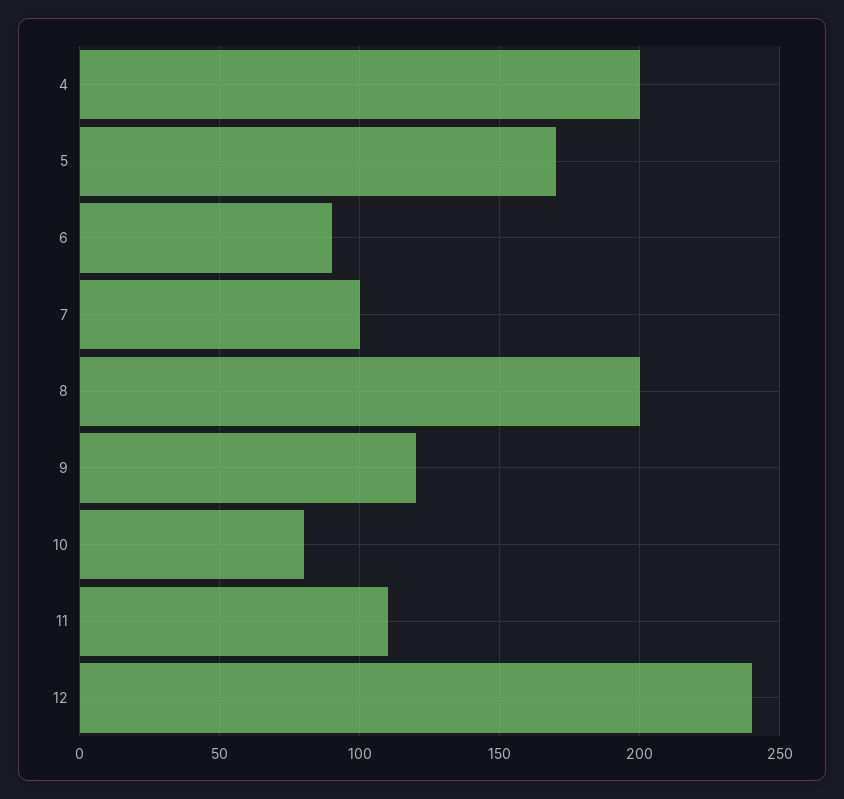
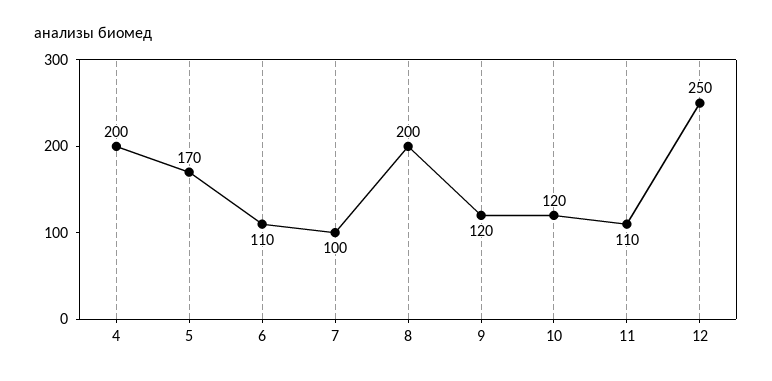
  {
    "4": 200,
    "5": 170,
-   "6": 90,
+   "6": 110,
    "7": 100,
    "8": 200,
    "9": 120,
-   "10": 80,
+   "10": 120,
    "11": 110,
-   "12": 240
+   "12": 250
  }

